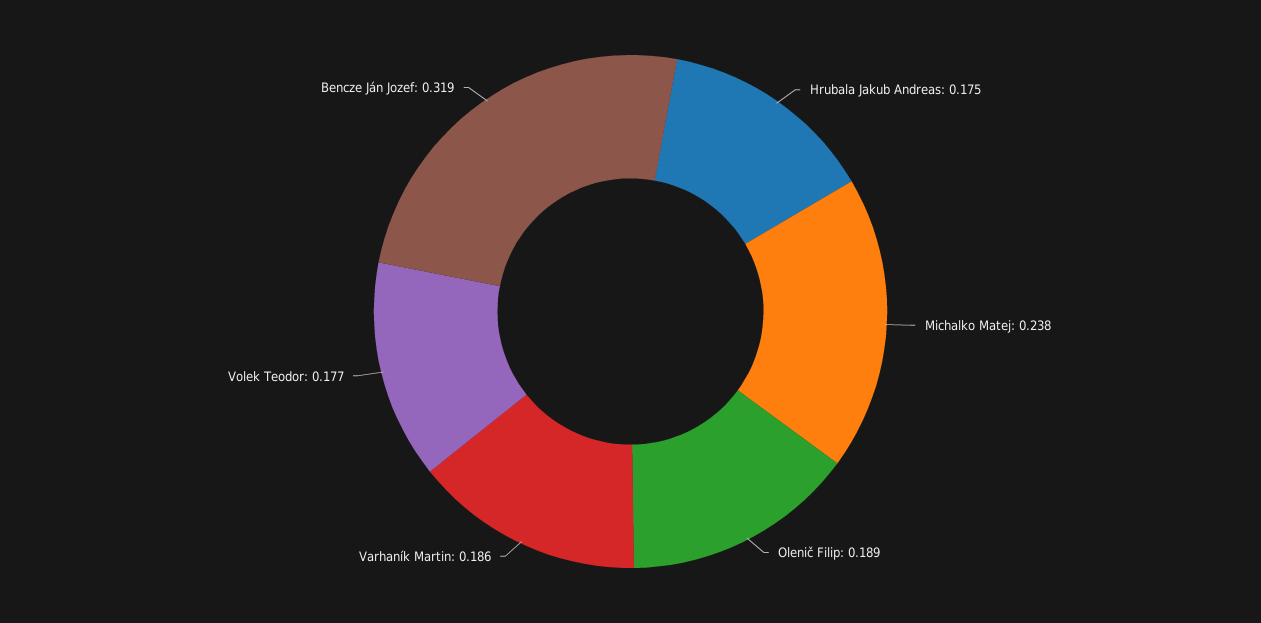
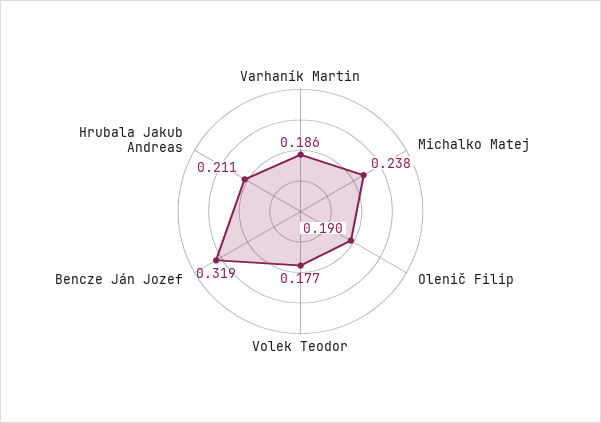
  {
-   "Hrubala Jakub Andreas": 0.175,
+   "Hrubala Jakub Andreas": 0.211,
    "Michalko Matej": 0.238,
-   "Olenič Filip": 0.189,
+   "Olenič Filip": 0.19,
    "Varhaník Martin": 0.186,
    "Volek Teodor": 0.177,
    "Bencze Ján Jozef": 0.319
  }

